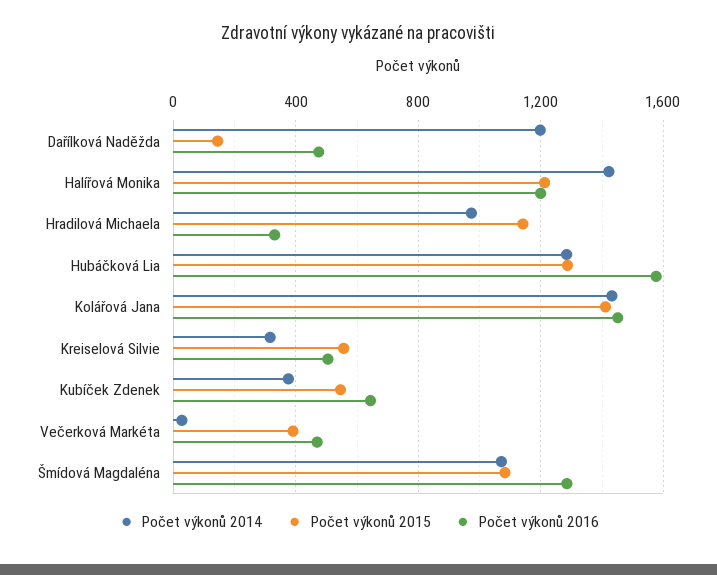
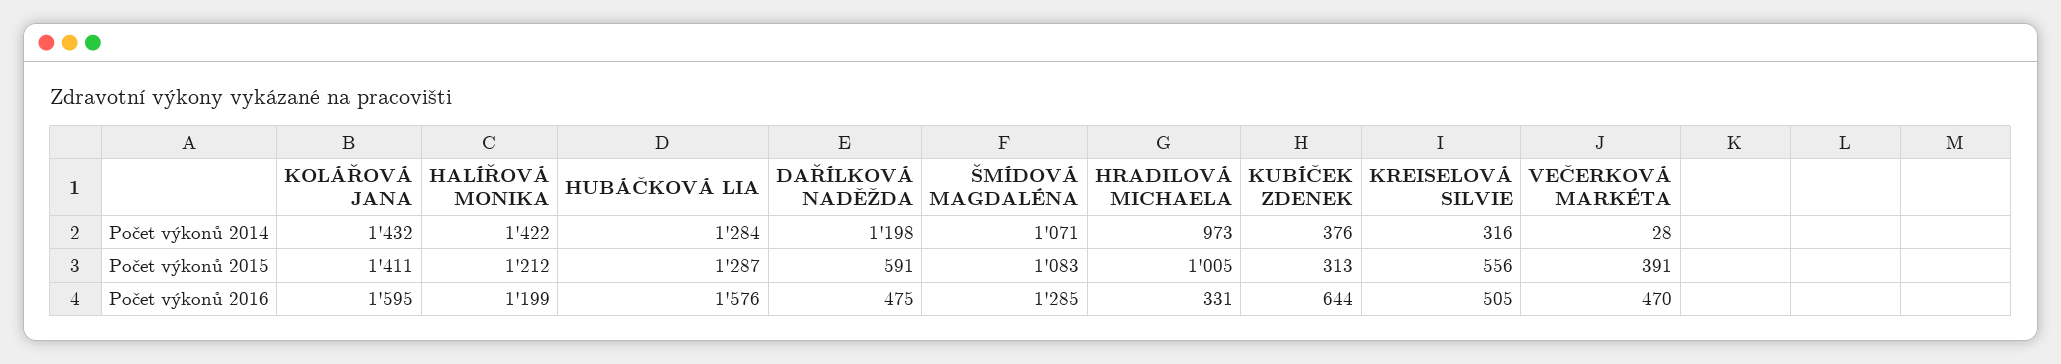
  {
    "Počet výkonů 2014": {
      "Dařílková Naděžda": 1198,
      "Halířová Monika": 1422,
      "Hradilová Michaela": 973,
      "Hubáčková Lia": 1284,
      "Kolářová Jana": 1432,
      "Kreiselová Silvie": 316,
      "Kubíček Zdenek": 376,
      "Večerková Markéta": 28,
      "Šmídová Magdaléna": 1071
    },
    "Počet výkonů 2015": {
-     "Dařílková Naděžda": 150,
+     "Dařílková Naděžda": 591,
      "Halířová Monika": 1212,
-     "Hradilová Michaela": 1150,
+     "Hradilová Michaela": 1005,
      "Hubáčková Lia": 1287,
      "Kolářová Jana": 1411,
      "Kreiselová Silvie": 556,
-     "Kubíček Zdenek": 550,
+     "Kubíček Zdenek": 313,
      "Večerková Markéta": 391,
      "Šmídová Magdaléna": 1083
    },
    "Počet výkonů 2016": {
      "Dařílková Naděžda": 475,
      "Halířová Monika": 1199,
      "Hradilová Michaela": 331,
      "Hubáčková Lia": 1576,
-     "Kolářová Jana": 1450,
+     "Kolářová Jana": 1595,
      "Kreiselová Silvie": 505,
      "Kubíček Zdenek": 644,
      "Večerková Markéta": 470,
      "Šmídová Magdaléna": 1285
    }
  }

